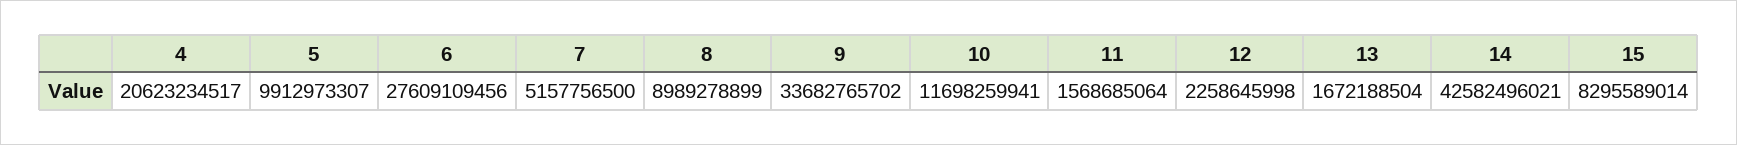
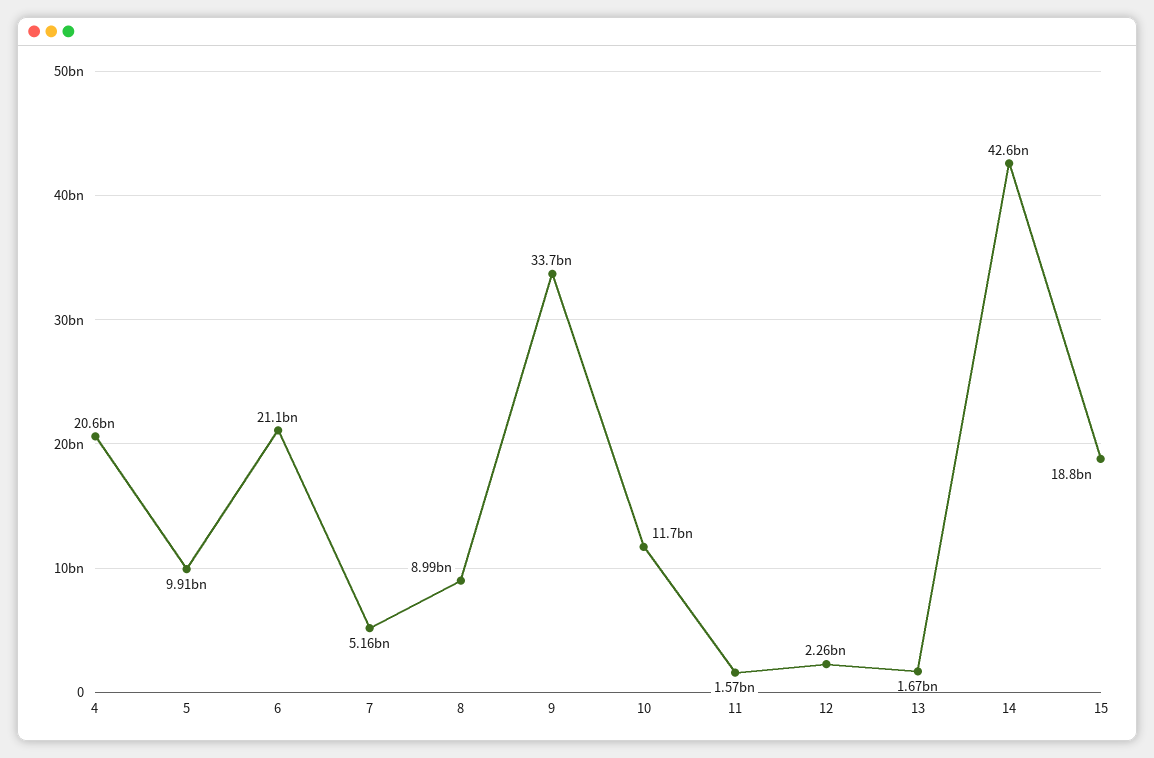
  {
    "4": 20623234517,
    "5": 9912973307,
-   "6": 27609109456,
+   "6": 21100000000,
    "7": 5157756500,
    "8": 8989278899,
    "9": 33682765702,
    "10": 11698259941,
    "11": 1568685064,
    "12": 2258645998,
    "13": 1672188504,
    "14": 42582496021,
-   "15": 8295589014
+   "15": 18800000000
  }

